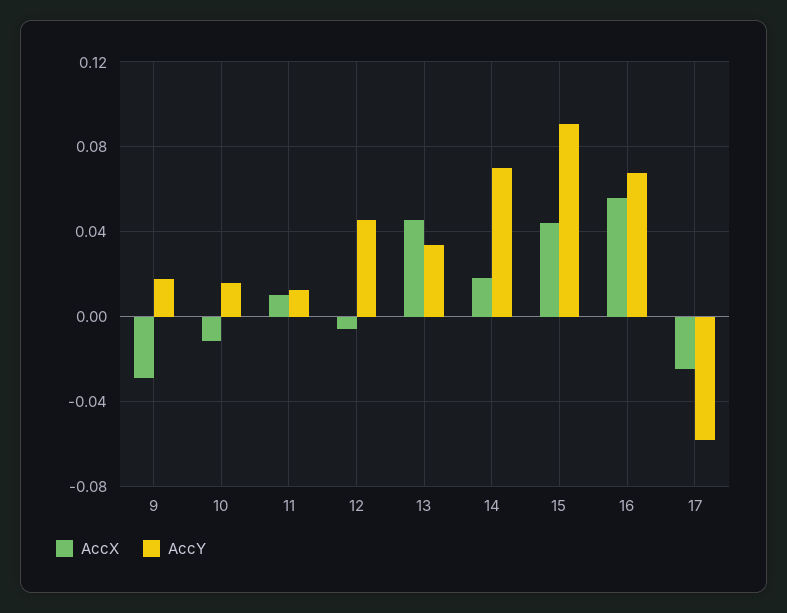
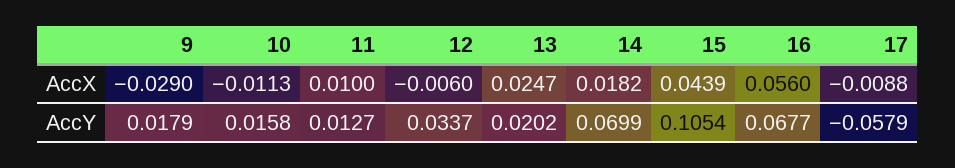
  {
    "AccX": {
      "9": -0.029,
      "10": -0.0113,
      "11": 0.01,
      "12": -0.006,
-     "13": 0.045,
+     "13": 0.0247,
      "14": 0.0182,
      "15": 0.0439,
      "16": 0.056,
-     "17": -0.025
+     "17": -0.0088
    },
    "AccY": {
      "9": 0.0179,
      "10": 0.0158,
      "11": 0.0127,
-     "12": 0.045,
+     "12": 0.0337,
-     "13": 0.035,
+     "13": 0.0202,
      "14": 0.0699,
-     "15": 0.09,
+     "15": 0.1054,
      "16": 0.0677,
      "17": -0.0579
    }
  }

